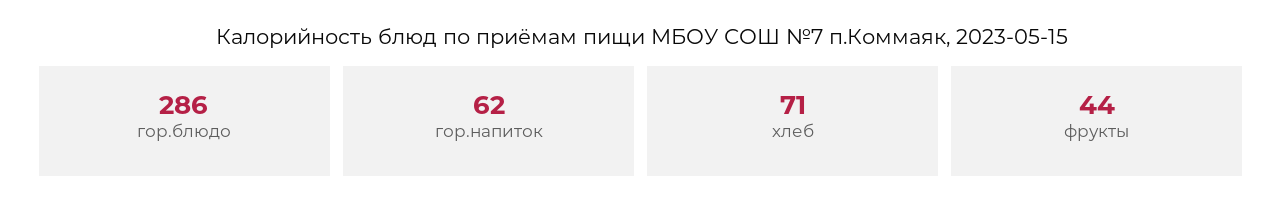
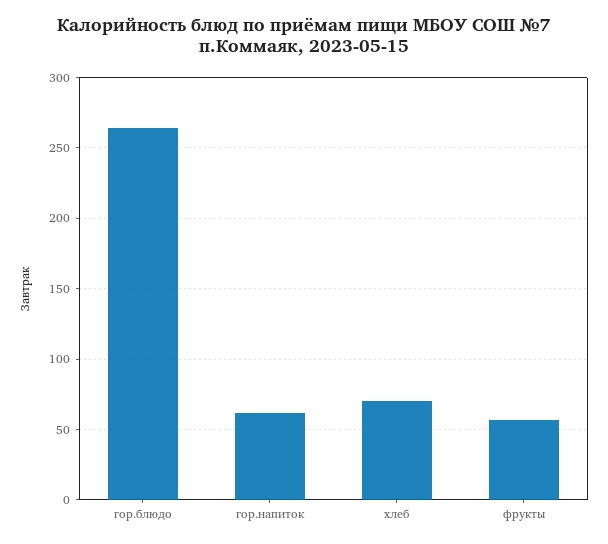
  {
-   "гор.блюдо": 286,
+   "гор.блюдо": 265,
    "гор.напиток": 62,
    "хлеб": 71,
-   "фрукты": 44
+   "фрукты": 55
  }

